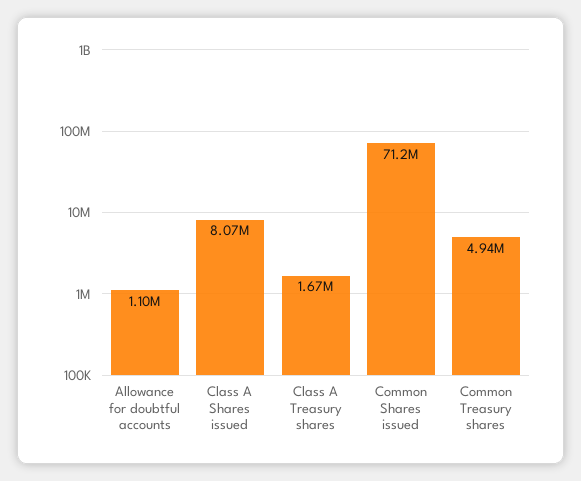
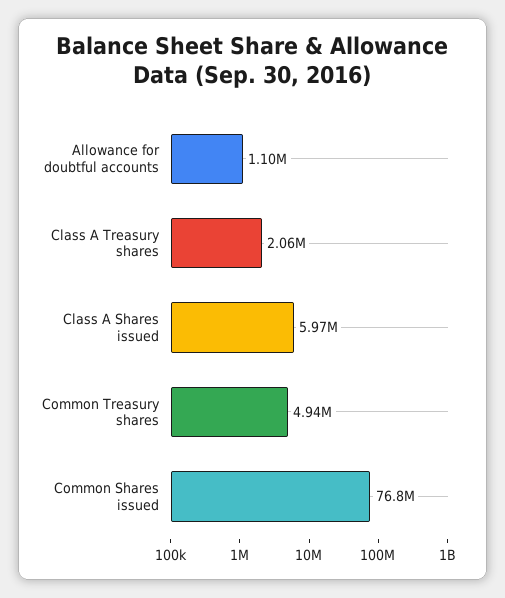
  {
    "Allowance for doubtful accounts": 1100000,
-   "Class A Shares issued": 8070000,
+   "Class A Shares issued": 5970000,
-   "Class A Treasury shares": 1670000,
+   "Class A Treasury shares": 2060000,
-   "Common Shares issued": 71200000,
+   "Common Shares issued": 76800000,
    "Common Treasury shares": 4940000
  }

